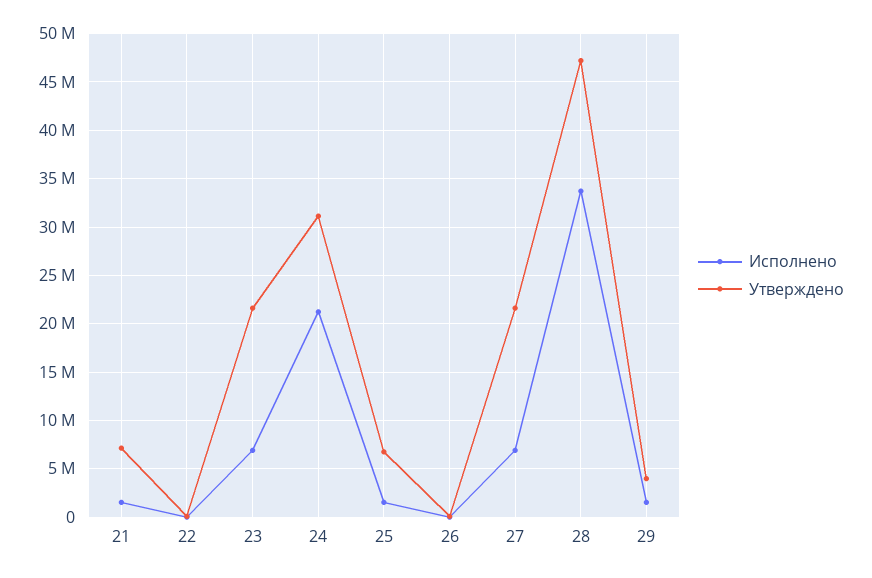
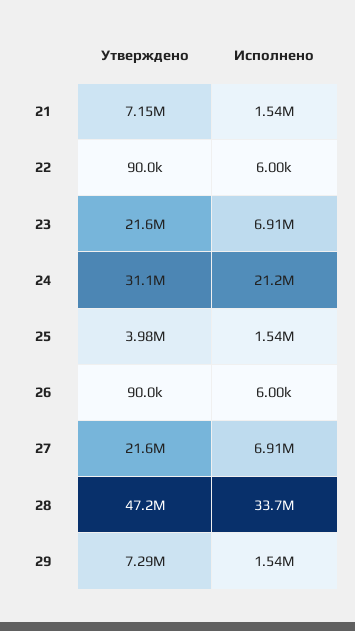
  {
    "Исполнено": {
      "21": 1540000,
      "22": 6000,
      "23": 6910000,
      "24": 21200000,
      "25": 1540000,
      "26": 6000,
      "27": 6910000,
      "28": 33700000,
      "29": 1540000
    },
    "Утверждено": {
      "21": 7150000,
      "22": 90000,
      "23": 21600000,
      "24": 31100000,
-     "25": 7000000,
+     "25": 3980000,
      "26": 90000,
      "27": 21600000,
      "28": 47200000,
-     "29": 4000000
+     "29": 7290000
    }
  }

